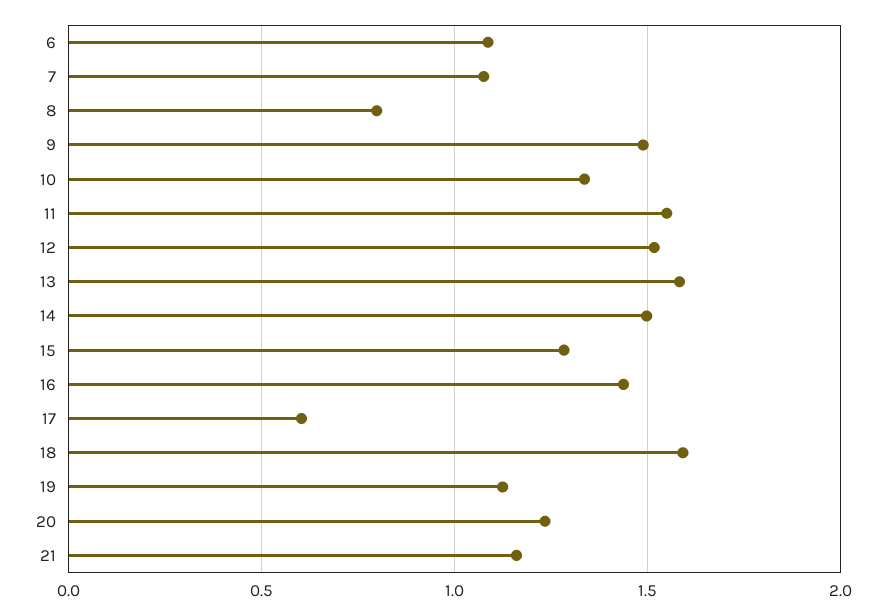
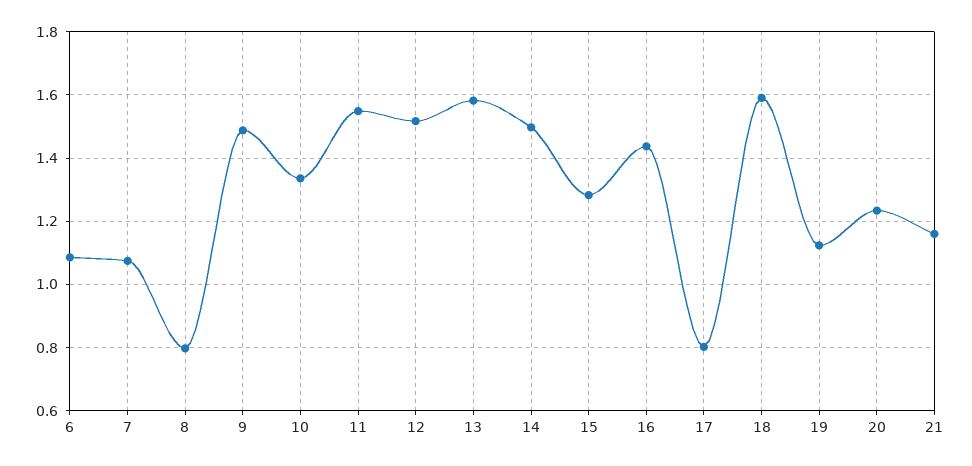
  {
    "6": 1.08,
    "7": 1.08,
    "8": 0.8,
    "9": 1.48,
    "10": 1.34,
    "11": 1.54,
    "12": 1.52,
    "13": 1.58,
    "14": 1.5,
    "15": 1.28,
    "16": 1.44,
-   "17": 0.6,
+   "17": 0.8,
    "18": 1.6,
    "19": 1.12,
    "20": 1.24,
    "21": 1.16
  }

